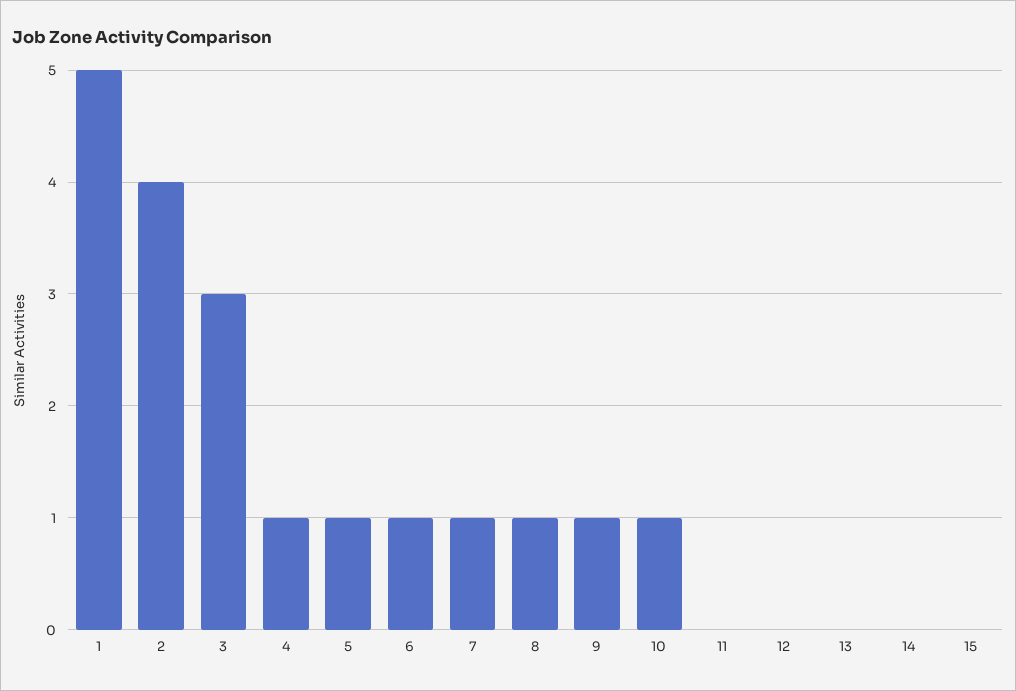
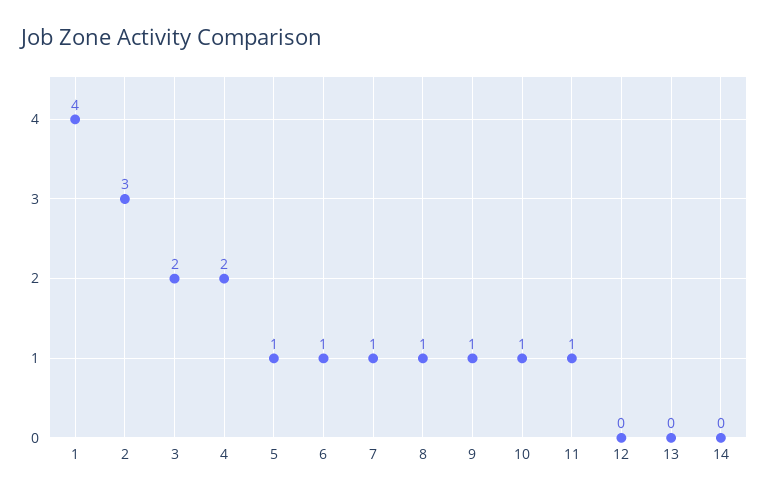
  {
-   "1": 5,
+   "1": 4,
-   "2": 4,
+   "2": 3,
-   "3": 3,
+   "3": 2,
-   "4": 1,
+   "4": 2,
    "5": 1,
    "6": 1,
    "7": 1,
    "8": 1,
    "9": 1,
    "10": 1,
-   "11": 0,
+   "11": 1,
    "12": 0,
    "13": 0,
-   "14": 0,
+   "14": 0
-   "15": 0
  }

